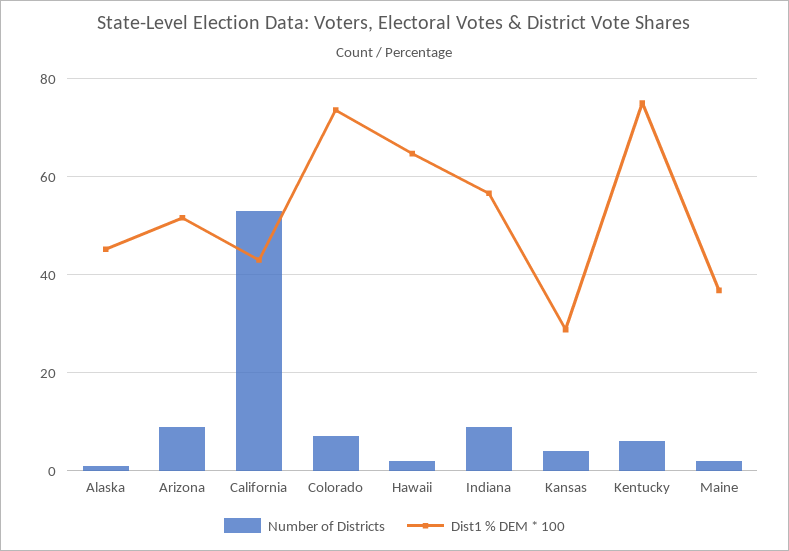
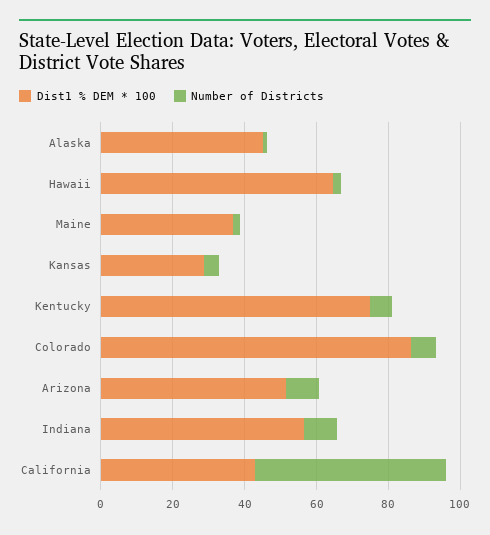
  {
    "Number of Districts": {
      "Alaska": 2,
      "Arizona": 10,
      "California": 54,
      "Colorado": 8,
      "Hawaii": 2,
      "Indiana": 10,
      "Kansas": 4,
      "Kentucky": 6,
      "Maine": 2
    },
    "Dist1 % DEM * 100": {
      "Alaska": 46,
      "Arizona": 52,
      "California": 44,
-     "Colorado": 74,
+     "Colorado": 85,
      "Hawaii": 64,
      "Indiana": 56,
      "Kansas": 28,
      "Kentucky": 76,
      "Maine": 36
    }
  }

